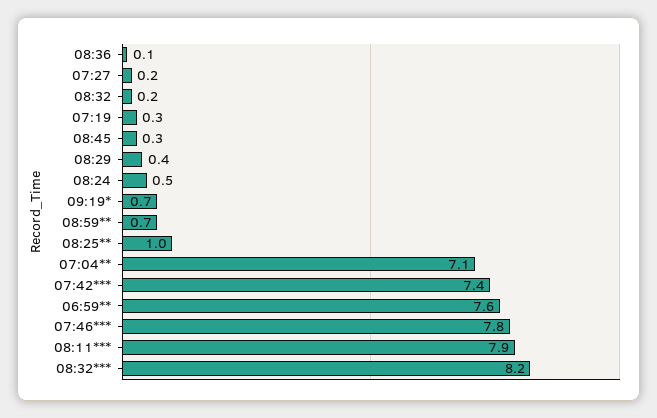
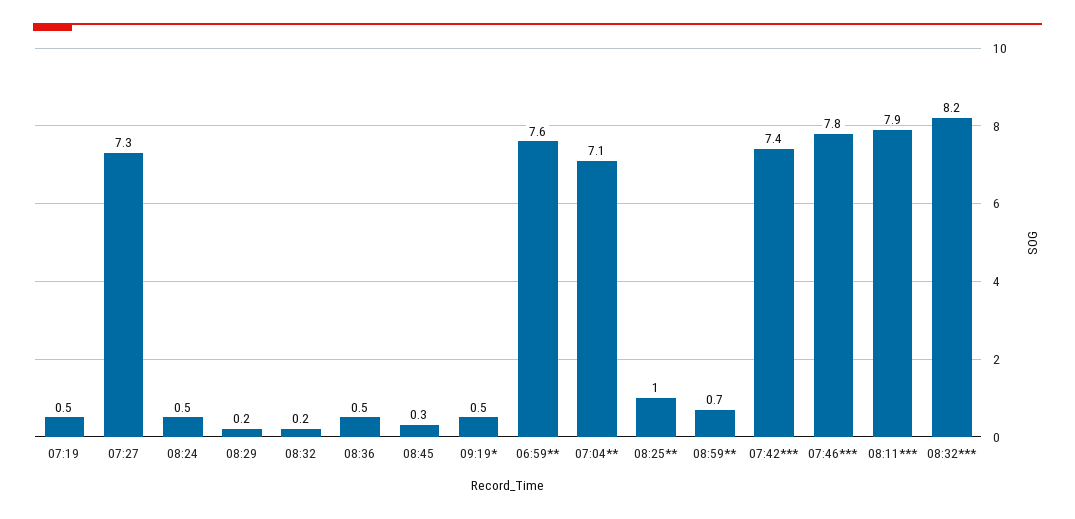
  {
-   "08:36": 0.1,
+   "08:36": 0.5,
-   "07:27": 0.2,
+   "07:27": 7.3,
    "08:32": 0.2,
-   "07:19": 0.3,
+   "07:19": 0.5,
    "08:45": 0.3,
-   "08:29": 0.4,
+   "08:29": 0.2,
    "08:24": 0.5,
-   "09:19*": 0.7,
+   "09:19*": 0.5,
    "08:59**": 0.7,
    "08:25**": 1,
    "07:04**": 7.1,
    "07:42***": 7.4,
    "06:59**": 7.6,
    "07:46***": 7.8,
    "08:11***": 7.9,
    "08:32***": 8.2
  }

